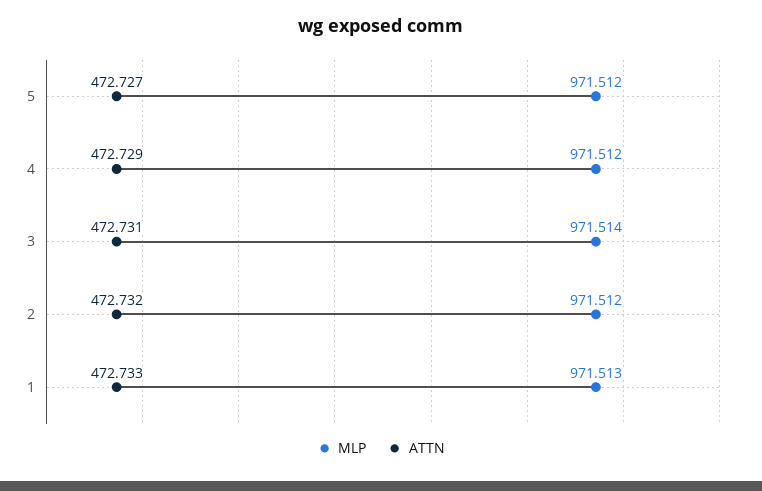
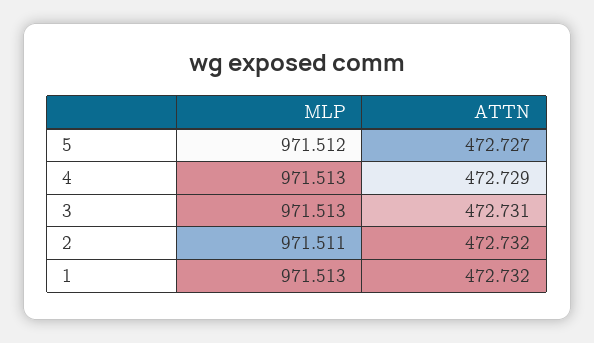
  {
    "MLP": {
      "5": 971.512,
-     "4": 971.512,
+     "4": 971.513,
-     "3": 971.514,
+     "3": 971.513,
-     "2": 971.512,
+     "2": 971.511,
      "1": 971.513
    },
    "ATTN": {
      "5": 472.727,
      "4": 472.729,
      "3": 472.731,
      "2": 472.732,
-     "1": 472.733
+     "1": 472.732
    }
  }

